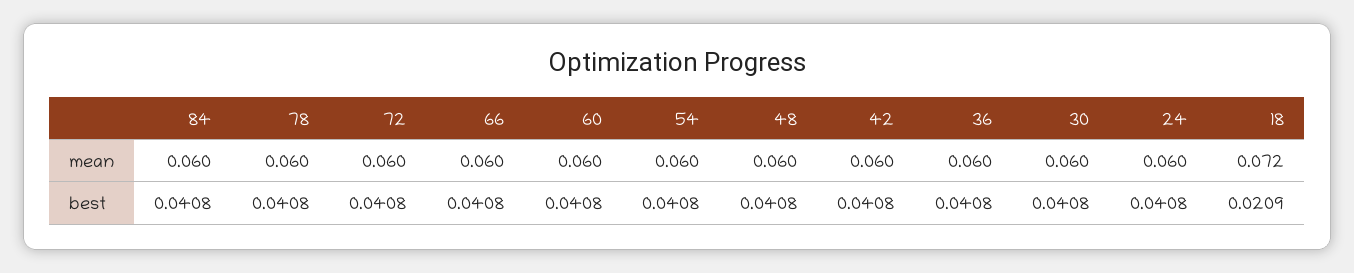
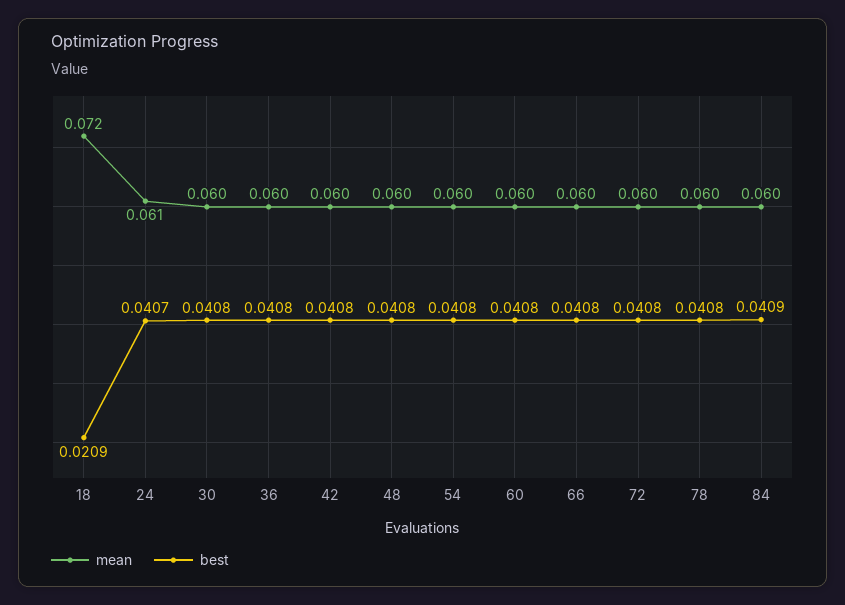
  {
    "mean": {
      "84": 0.06,
      "78": 0.06,
      "72": 0.06,
      "66": 0.06,
      "60": 0.06,
      "54": 0.06,
      "48": 0.06,
      "42": 0.06,
      "36": 0.06,
      "30": 0.06,
-     "24": 0.06,
+     "24": 0.061,
      "18": 0.072
    },
    "best": {
-     "84": 0.0408,
+     "84": 0.0409,
      "78": 0.0408,
      "72": 0.0408,
      "66": 0.0408,
      "60": 0.0408,
      "54": 0.0408,
      "48": 0.0408,
      "42": 0.0408,
      "36": 0.0408,
      "30": 0.0408,
-     "24": 0.0408,
+     "24": 0.0407,
      "18": 0.0209
    }
  }

